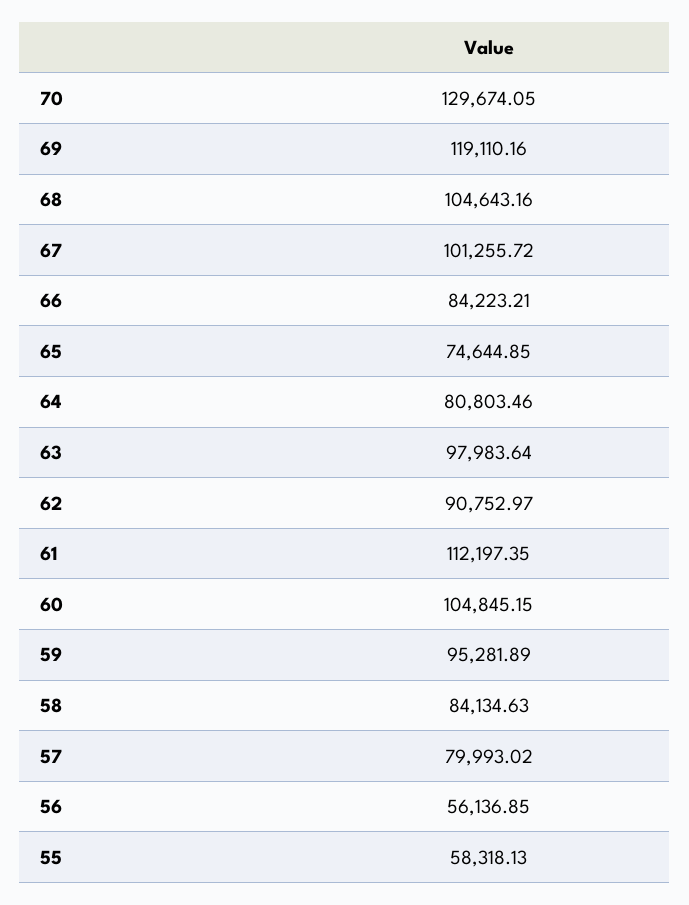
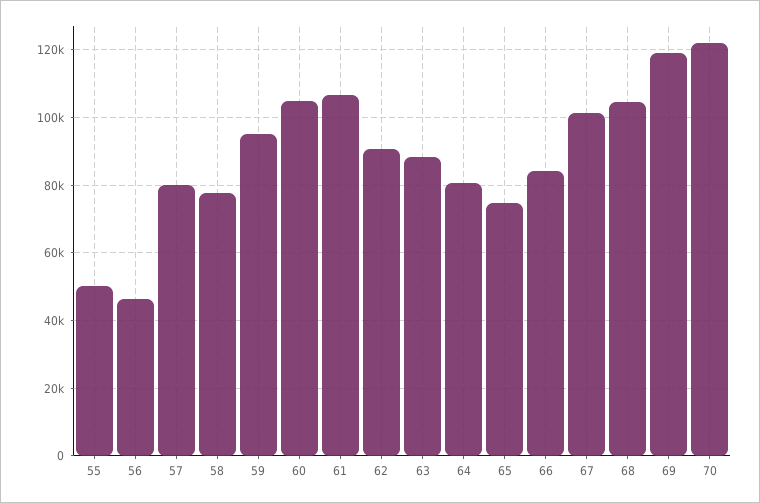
  {
-   "70": 129674.05,
+   "70": 122000,
    "69": 119110.16,
    "68": 104643.16,
    "67": 101255.72,
    "66": 84223.21,
    "65": 74644.85,
    "64": 80803.46,
-   "63": 97983.64,
+   "63": 88000,
    "62": 90752.97,
-   "61": 112197.35,
+   "61": 106000,
    "60": 104845.15,
    "59": 95281.89,
-   "58": 84134.63,
+   "58": 78000,
    "57": 79993.02,
-   "56": 56136.85,
+   "56": 46000,
-   "55": 58318.13
+   "55": 50000
  }

